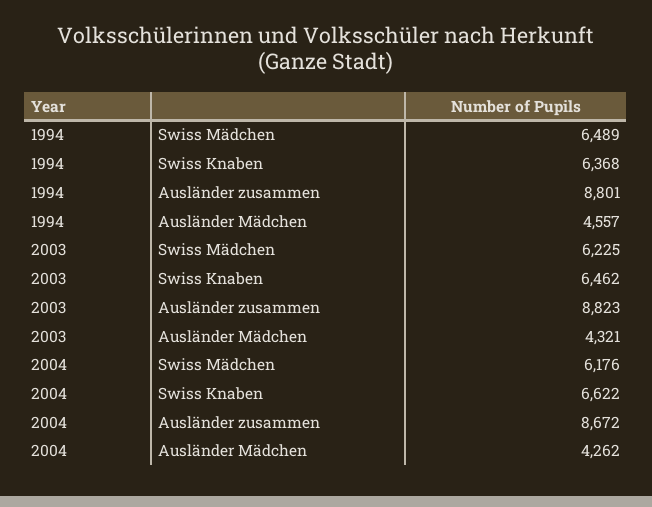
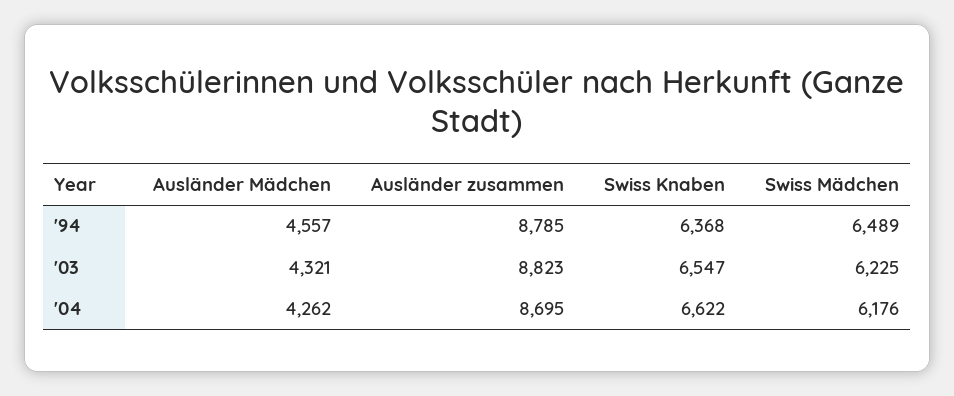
  {
    "1994": {
      "Swiss Mädchen": 6489,
      "Swiss Knaben": 6368,
-     "Ausländer zusammen": 8801,
+     "Ausländer zusammen": 8785,
      "Ausländer Mädchen": 4557
    },
    "2003": {
      "Swiss Mädchen": 6225,
-     "Swiss Knaben": 6462,
+     "Swiss Knaben": 6547,
      "Ausländer zusammen": 8823,
      "Ausländer Mädchen": 4321
    },
    "2004": {
      "Swiss Mädchen": 6176,
      "Swiss Knaben": 6622,
-     "Ausländer zusammen": 8672,
+     "Ausländer zusammen": 8695,
      "Ausländer Mädchen": 4262
    }
  }

